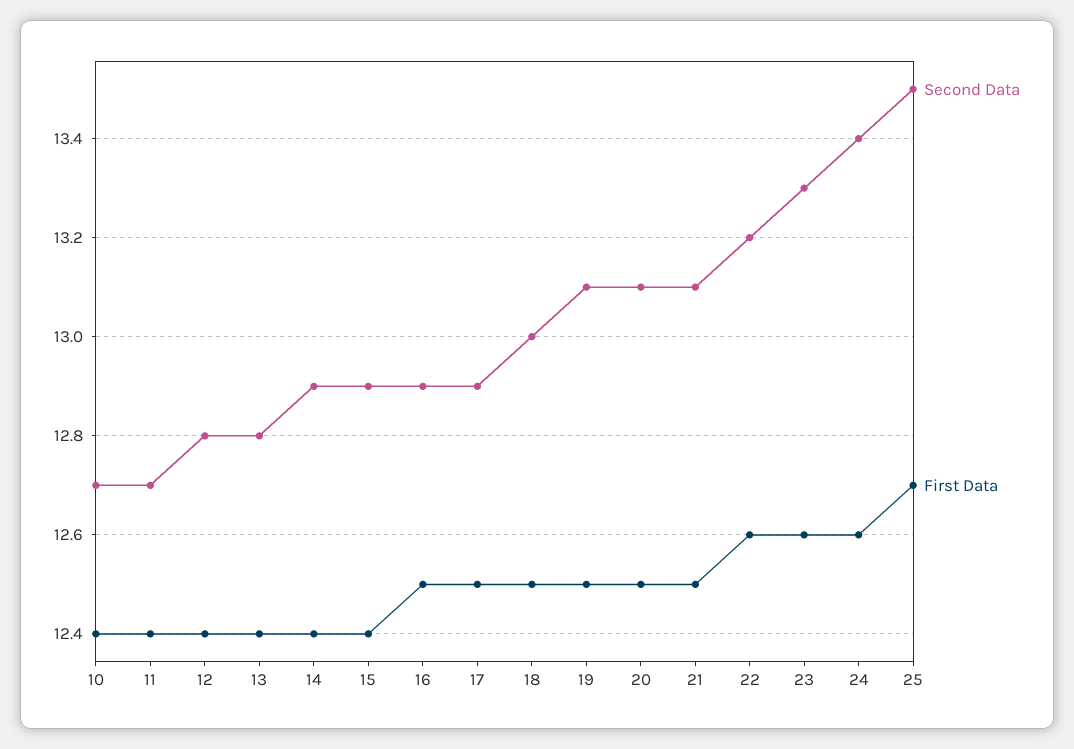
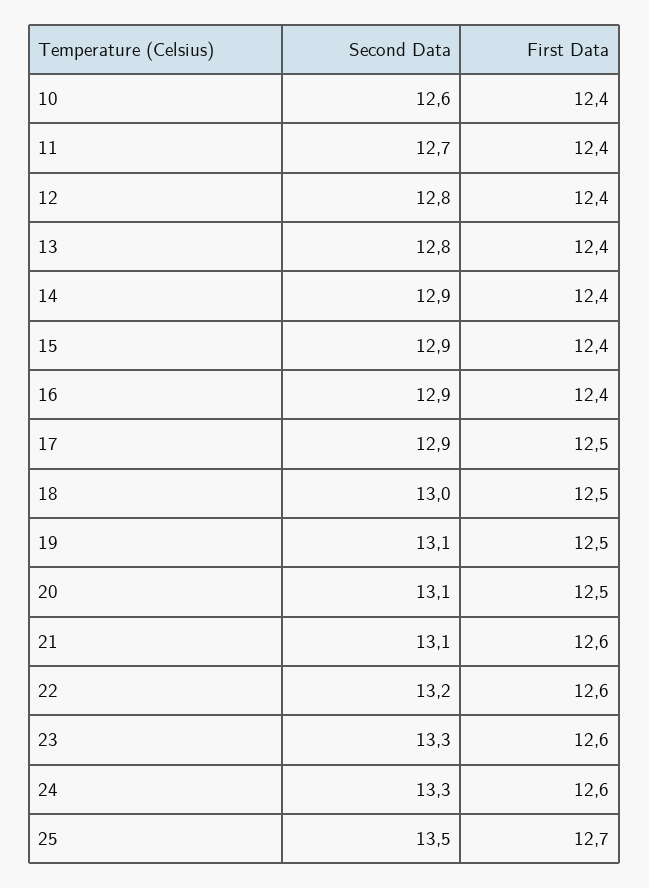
  {
    "Second Data": {
-     "10": 12.7,
+     "10": 12.6,
      "11": 12.7,
      "12": 12.8,
      "13": 12.8,
      "14": 12.9,
      "15": 12.9,
      "16": 12.9,
      "17": 12.9,
      "18": 13,
      "19": 13.1,
      "20": 13.1,
      "21": 13.1,
      "22": 13.2,
      "23": 13.3,
-     "24": 13.4,
+     "24": 13.3,
      "25": 13.5
    },
    "First Data": {
      "10": 12.4,
      "11": 12.4,
      "12": 12.4,
      "13": 12.4,
      "14": 12.4,
      "15": 12.4,
-     "16": 12.5,
+     "16": 12.4,
      "17": 12.5,
      "18": 12.5,
      "19": 12.5,
      "20": 12.5,
-     "21": 12.5,
+     "21": 12.6,
      "22": 12.6,
      "23": 12.6,
      "24": 12.6,
      "25": 12.7
    }
  }

